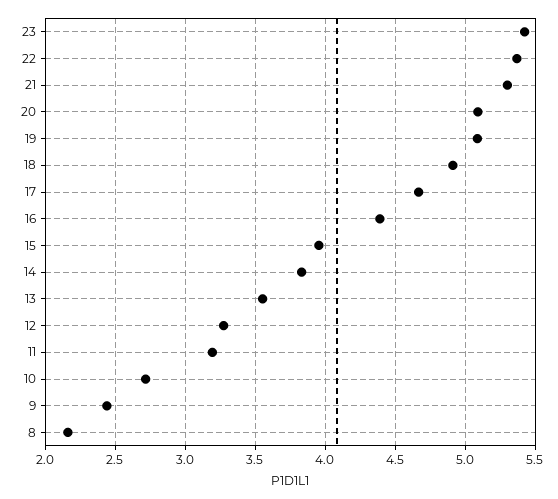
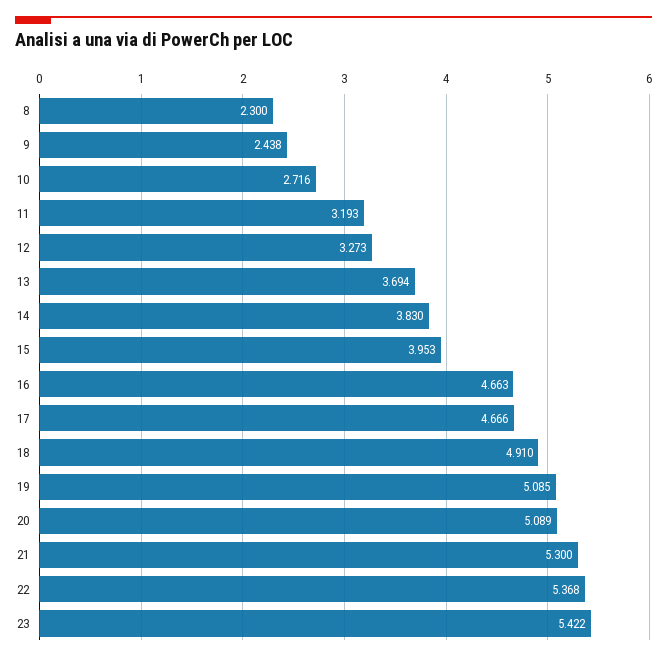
  {
    "23": 5.422,
    "22": 5.368,
    "21": 5.3,
    "20": 5.089,
    "19": 5.085,
    "18": 4.91,
    "17": 4.666,
-   "16": 4.4,
+   "16": 4.663,
    "15": 3.953,
    "14": 3.83,
-   "13": 3.55,
+   "13": 3.694,
    "12": 3.273,
    "11": 3.193,
    "10": 2.716,
    "9": 2.438,
-   "8": 2.15
+   "8": 2.3
  }

